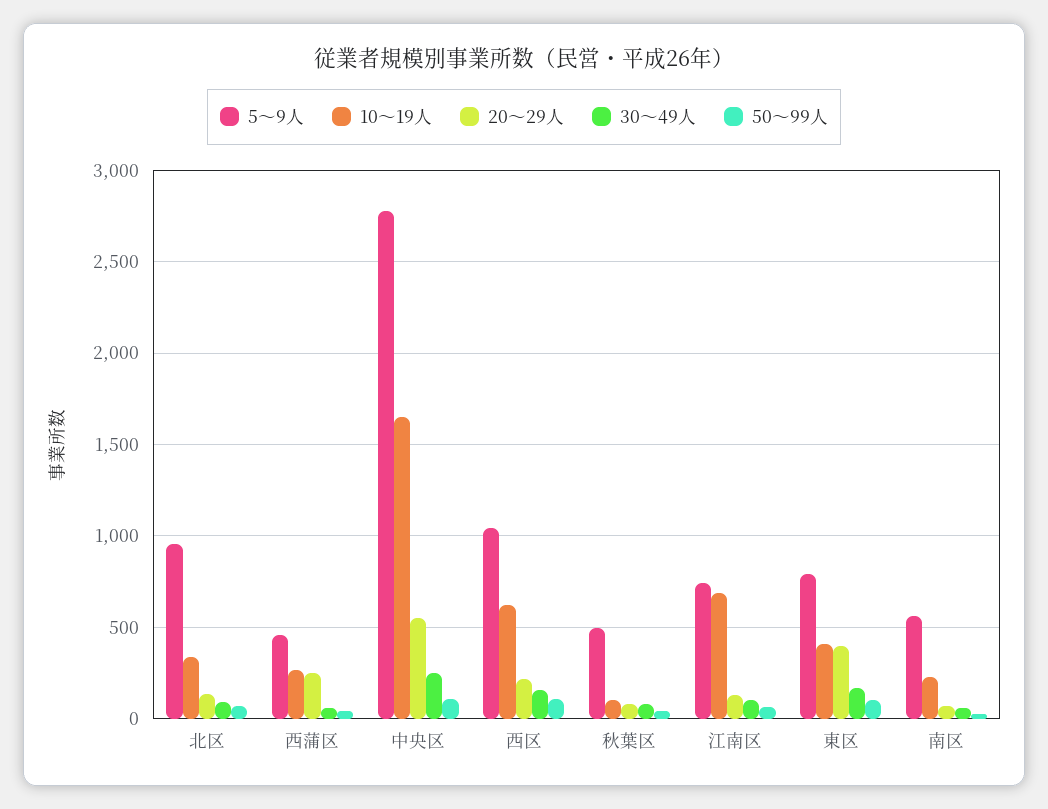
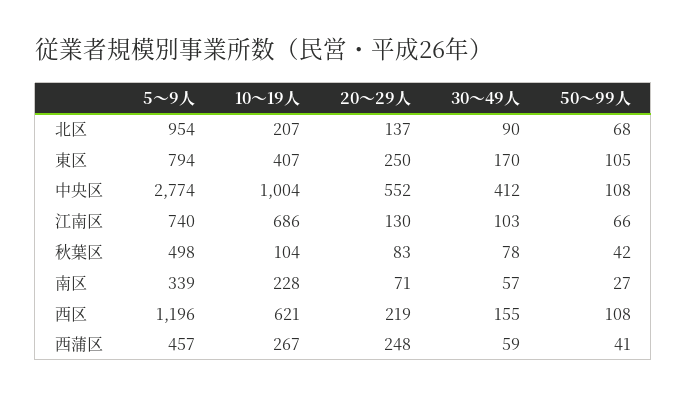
  {
    "5～9人": {
      "北区": 954,
      "西蒲区": 457,
      "中央区": 2774,
-     "西区": 1050,
+     "西区": 1196,
      "秋葉区": 498,
      "江南区": 740,
      "東区": 794,
-     "南区": 550
+     "南区": 339
    },
    "10～19人": {
-     "北区": 350,
+     "北区": 207,
      "西蒲区": 267,
-     "中央区": 1650,
+     "中央区": 1004,
      "西区": 621,
      "秋葉区": 104,
      "江南区": 686,
      "東区": 407,
      "南区": 228
    },
    "20～29人": {
      "北区": 137,
      "西蒲区": 248,
      "中央区": 552,
      "西区": 219,
      "秋葉区": 83,
      "江南区": 130,
-     "東区": 400,
+     "東区": 250,
      "南区": 71
    },
    "30～49人": {
      "北区": 90,
      "西蒲区": 59,
-     "中央区": 250,
+     "中央区": 412,
      "西区": 155,
      "秋葉区": 78,
      "江南区": 103,
      "東区": 170,
      "南区": 57
    },
    "50～99人": {
      "北区": 68,
      "西蒲区": 41,
      "中央区": 108,
      "西区": 108,
      "秋葉区": 42,
      "江南区": 66,
      "東区": 105,
      "南区": 27
    }
  }

